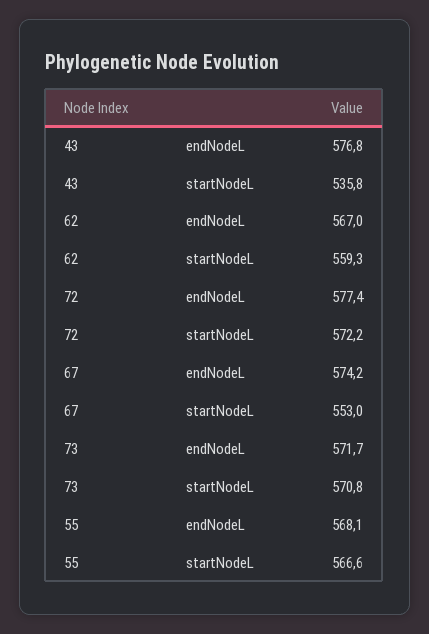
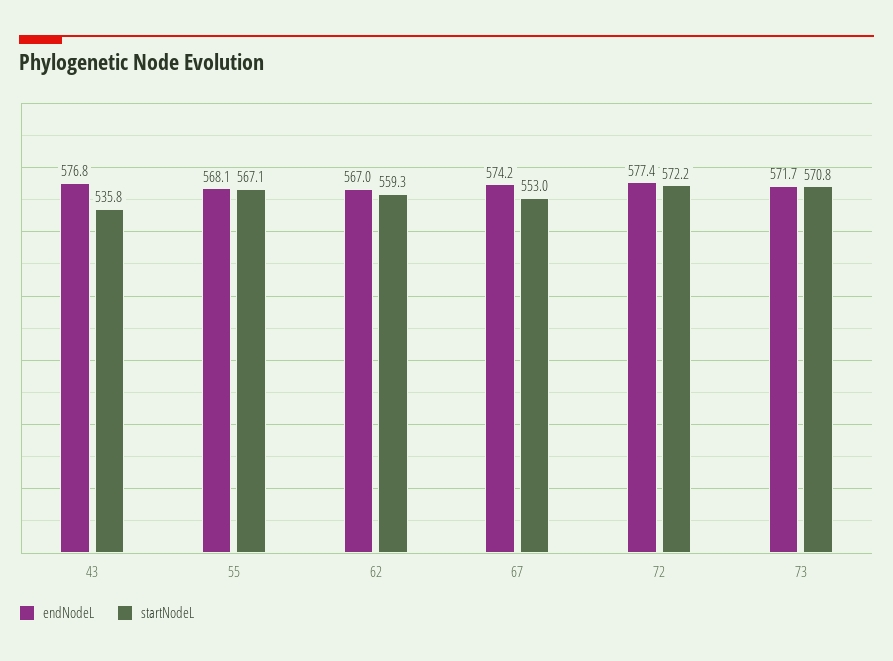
  {
    "endNodeL": {
      "43": 576.8,
      "62": 567,
      "72": 577.4,
      "67": 574.2,
      "73": 571.7,
      "55": 568.1
    },
    "startNodeL": {
      "43": 535.8,
      "62": 559.3,
      "72": 572.2,
      "67": 553,
      "73": 570.8,
-     "55": 566.6
+     "55": 567.1
    }
  }

